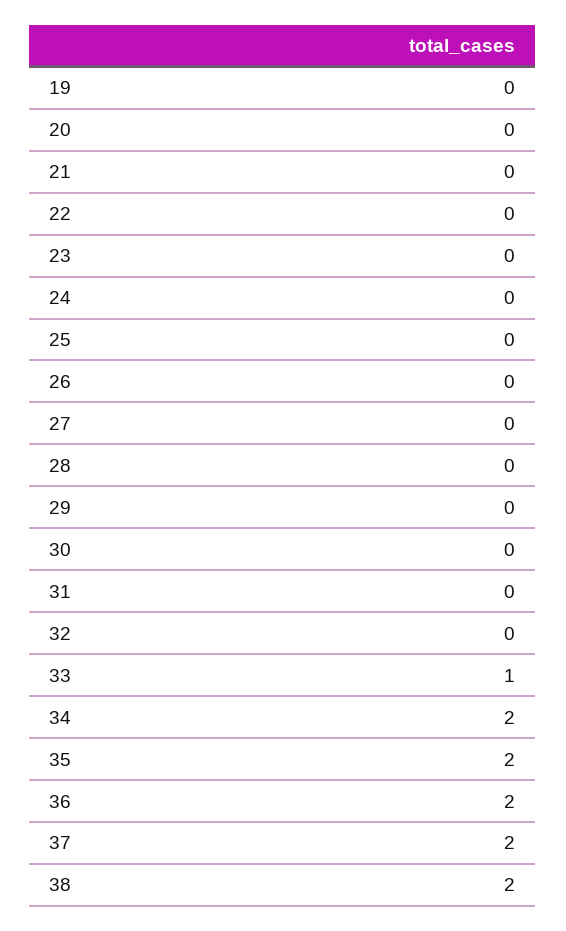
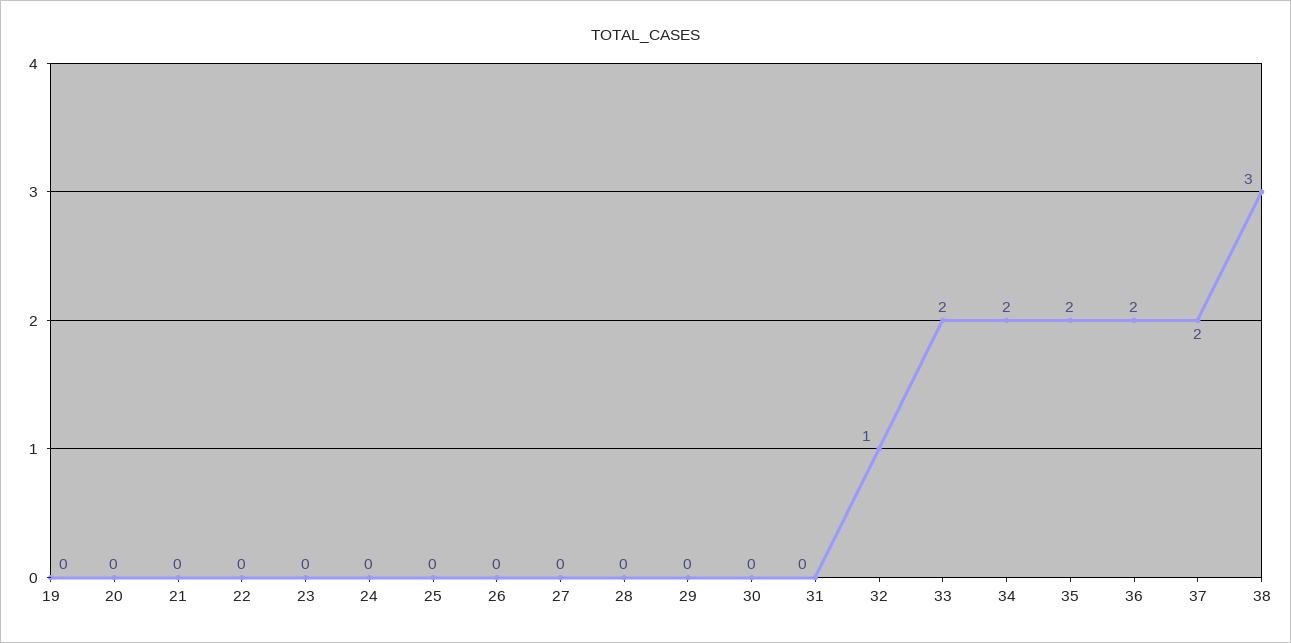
  {
    "19": 0,
    "20": 0,
    "21": 0,
    "22": 0,
    "23": 0,
    "24": 0,
    "25": 0,
    "26": 0,
    "27": 0,
    "28": 0,
    "29": 0,
    "30": 0,
    "31": 0,
-   "32": 0,
+   "32": 1,
-   "33": 1,
+   "33": 2,
    "34": 2,
    "35": 2,
    "36": 2,
    "37": 2,
-   "38": 2
+   "38": 3
  }

